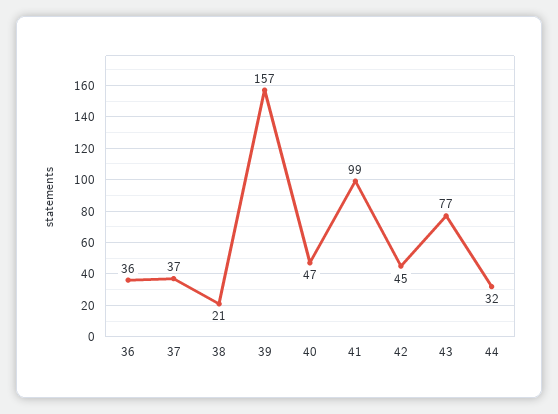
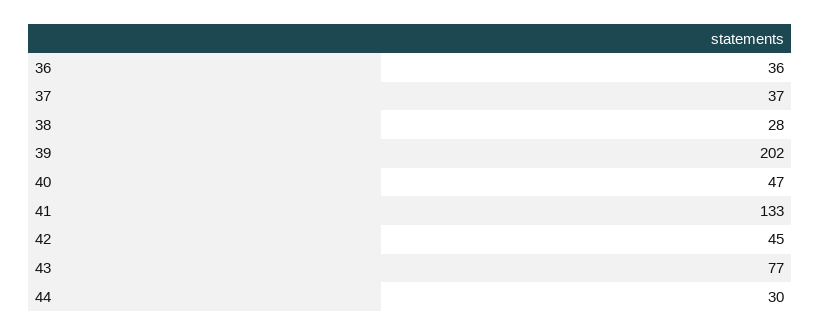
  {
    "36": 36,
    "37": 37,
-   "38": 21,
+   "38": 28,
-   "39": 157,
+   "39": 202,
    "40": 47,
-   "41": 99,
+   "41": 133,
    "42": 45,
    "43": 77,
-   "44": 32
+   "44": 30
  }

